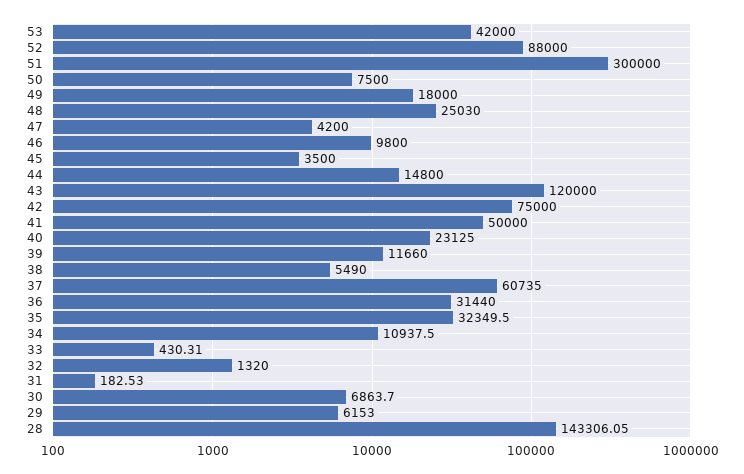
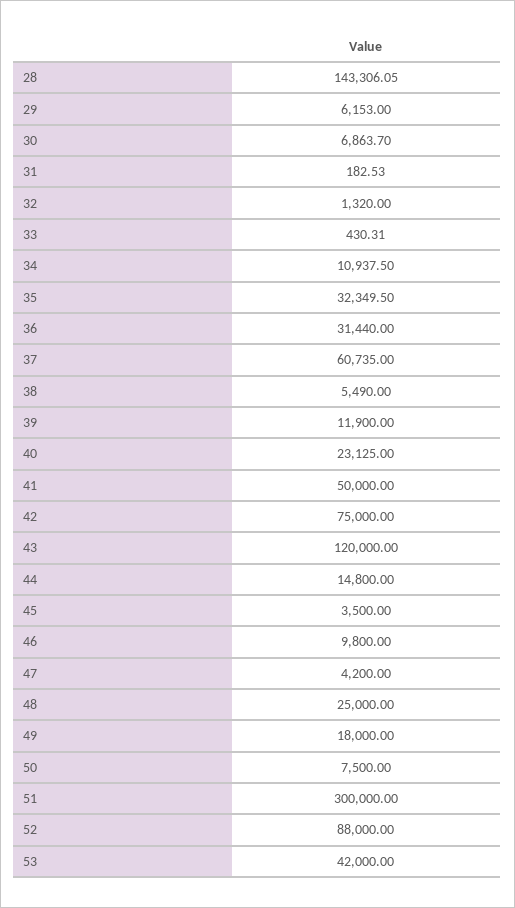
  {
    "53": 42000,
    "52": 88000,
    "51": 300000,
    "50": 7500,
    "49": 18000,
-   "48": 25030,
+   "48": 25000,
    "47": 4200,
    "46": 9800,
    "45": 3500,
    "44": 14800,
    "43": 120000,
    "42": 75000,
    "41": 50000,
    "40": 23125,
-   "39": 11660,
+   "39": 11900,
    "38": 5490,
    "37": 60735,
    "36": 31440,
    "35": 32349.5,
    "34": 10937.5,
    "33": 430.31,
    "32": 1320,
    "31": 182.53,
    "30": 6863.7,
    "29": 6153,
    "28": 143306.05
  }

